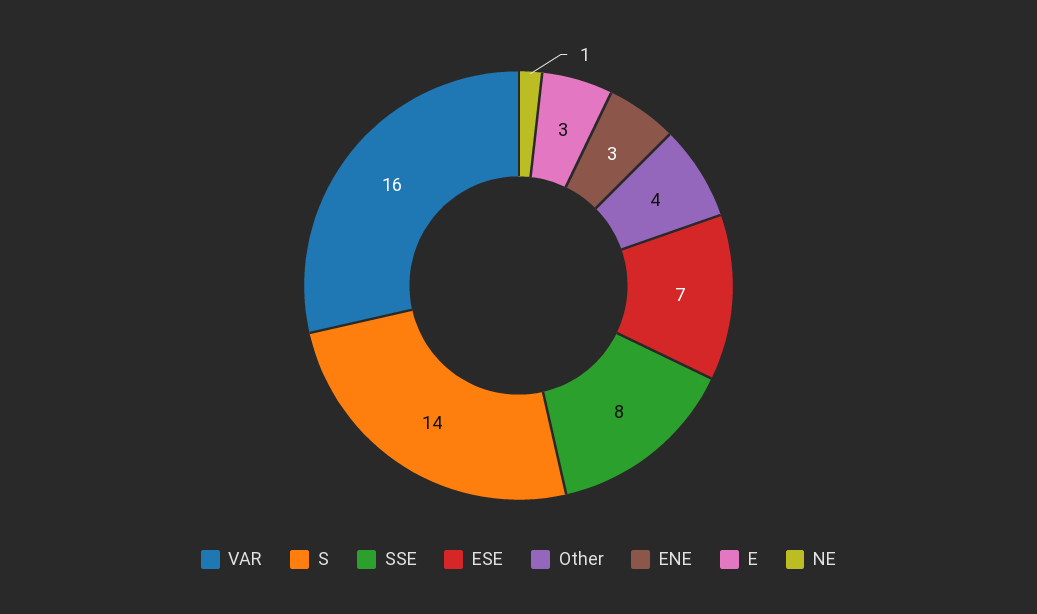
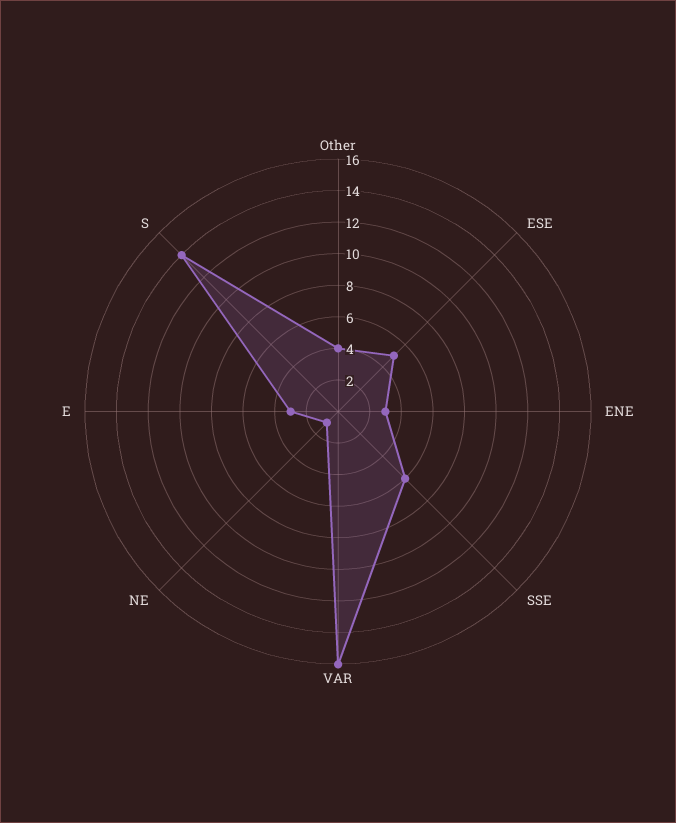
  {
    "VAR": 16,
    "S": 14,
-   "SSE": 8,
+   "SSE": 6,
-   "ESE": 7,
+   "ESE": 5,
    "Other": 4,
    "ENE": 3,
    "E": 3,
    "NE": 1
  }

